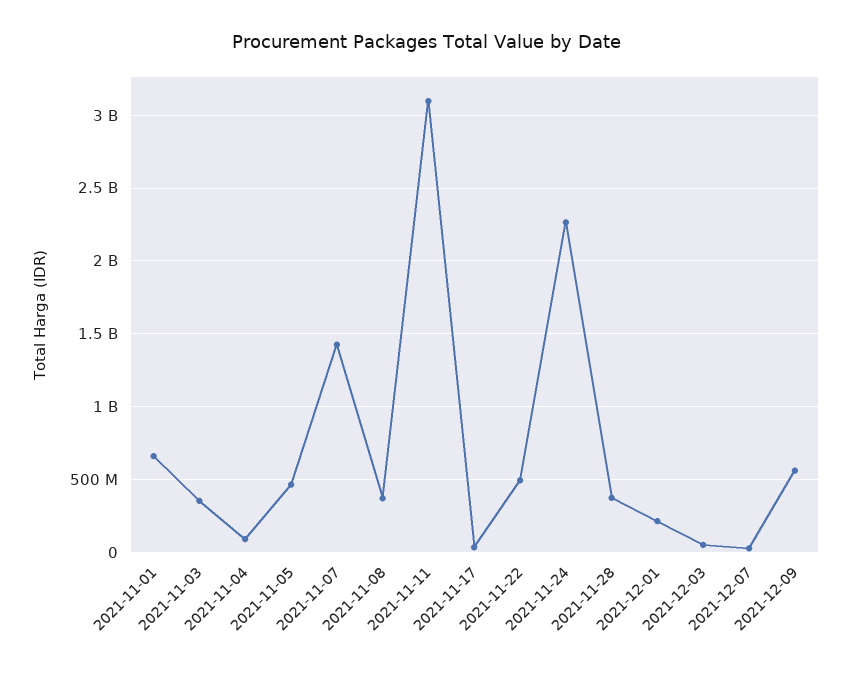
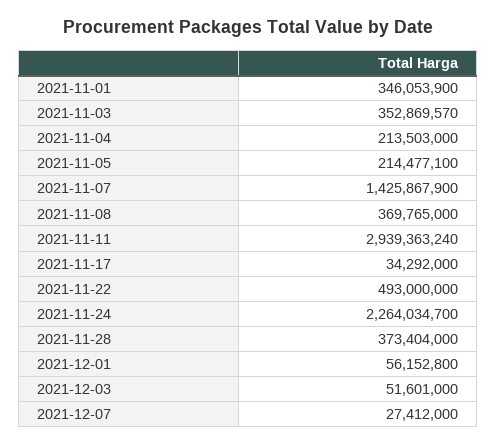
  {
-   "2021-11-01": 650000000,
+   "2021-11-01": 346053900,
    "2021-11-03": 352869570,
-   "2021-11-04": 100000000,
+   "2021-11-04": 213503000,
-   "2021-11-05": 450000000,
+   "2021-11-05": 214477100,
    "2021-11-07": 1425867900,
    "2021-11-08": 369765000,
-   "2021-11-11": 3100000000,
+   "2021-11-11": 2939363240,
    "2021-11-17": 34292000,
    "2021-11-22": 493000000,
    "2021-11-24": 2264034700,
    "2021-11-28": 373404000,
-   "2021-12-01": 200000000,
+   "2021-12-01": 56152800,
    "2021-12-03": 51601000,
-   "2021-12-07": 27412000,
+   "2021-12-07": 27412000
-   "2021-12-09": 550000000
  }

